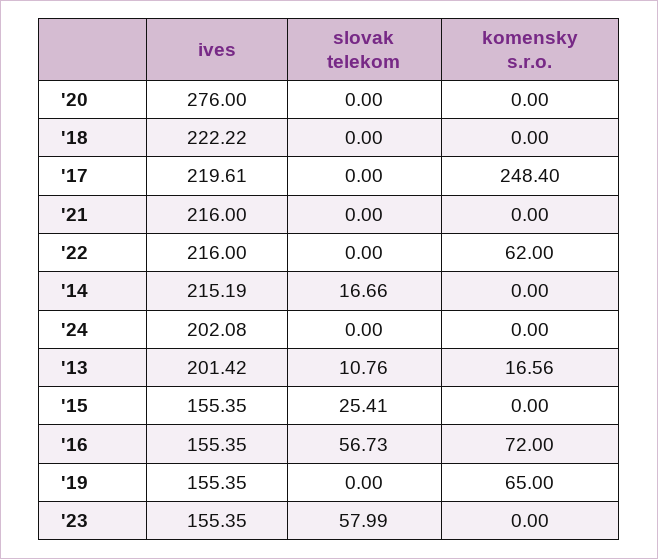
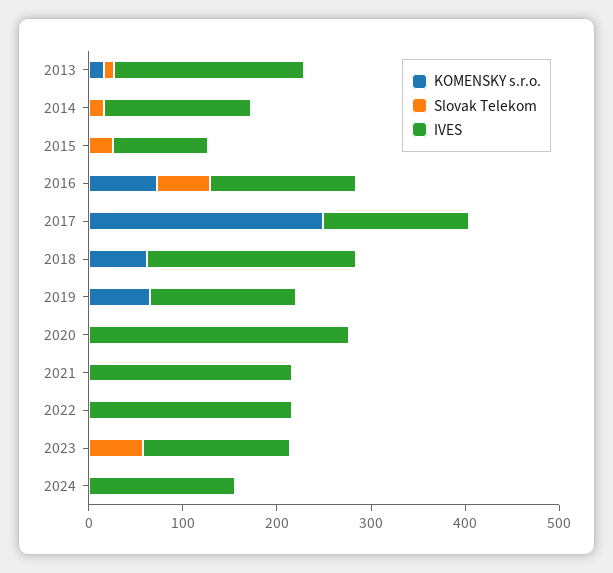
  {
    "ives": {
      "'20": 276,
      "'18": 222.22,
-     "'17": 219.61,
+     "'17": 160,
      "'21": 216,
      "'22": 216,
-     "'14": 215.19,
+     "'14": 160,
-     "'24": 202.08,
+     "'24": 160,
      "'13": 201.42,
-     "'15": 155.35,
+     "'15": 100,
      "'16": 155.35,
      "'19": 155.35,
      "'23": 155.35
    },
    "slovak telekom": {
      "'20": 0,
      "'18": 0,
      "'17": 0,
      "'21": 0,
      "'22": 0,
      "'14": 16.66,
      "'24": 0,
      "'13": 10.76,
      "'15": 25.41,
      "'16": 56.73,
      "'19": 0,
      "'23": 57.99
    },
    "komensky s.r.o.": {
      "'20": 0,
-     "'18": 0,
+     "'18": 60,
      "'17": 248.4,
      "'21": 0,
-     "'22": 62,
+     "'22": 0,
      "'14": 0,
      "'24": 0,
      "'13": 16.56,
      "'15": 0,
      "'16": 72,
      "'19": 65,
      "'23": 0
    }
  }

